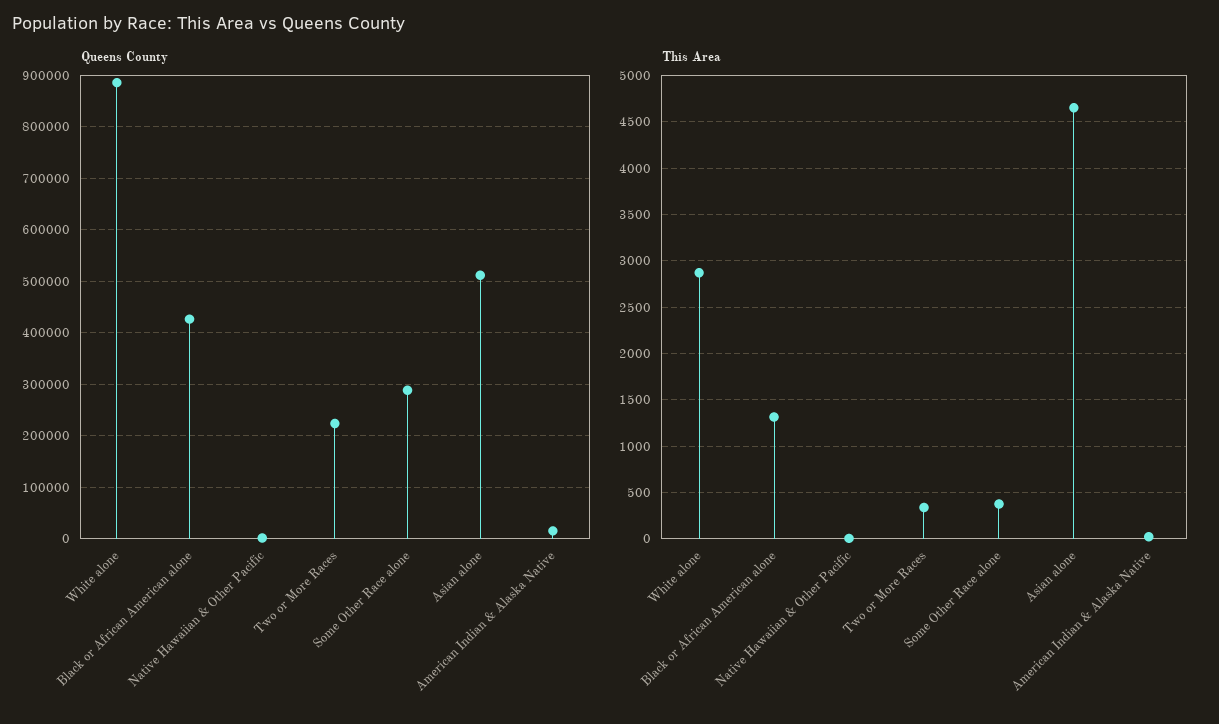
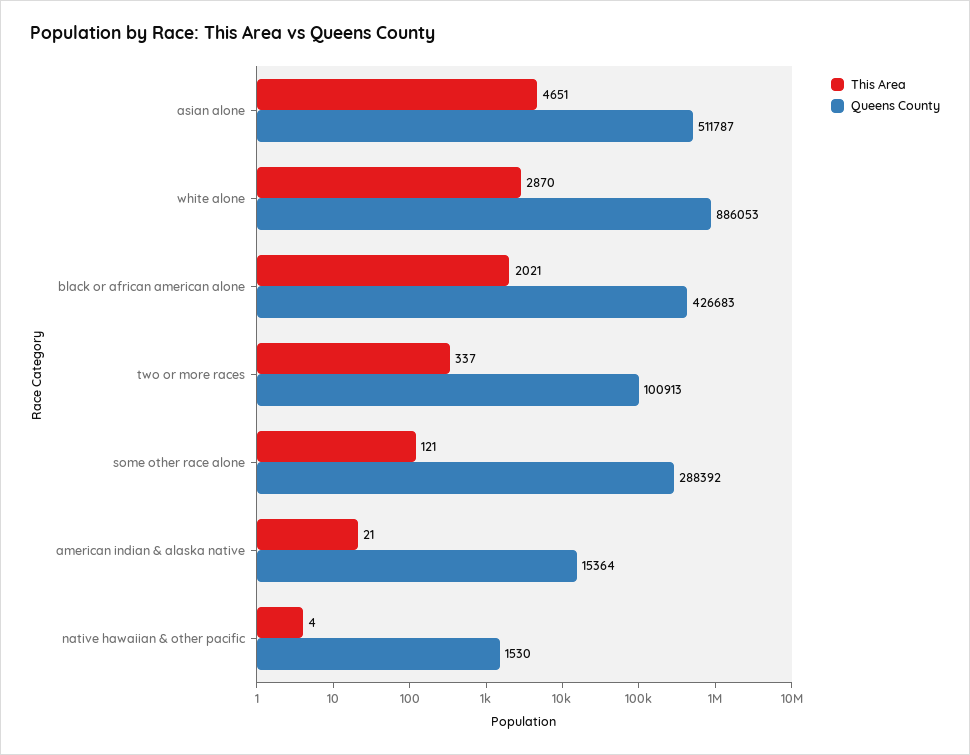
  {
    "Queens County": {
      "White alone": 886053,
      "Black or African American alone": 426683,
      "Native Hawaiian & Other Pacific": 1530,
-     "Two or More Races": 220000,
+     "Two or More Races": 100913,
      "Some Other Race alone": 288392,
      "Asian alone": 511787,
      "American Indian & Alaska Native": 15364
    },
    "This Area": {
      "White alone": 2870,
-     "Black or African American alone": 1300,
+     "Black or African American alone": 2021,
      "Native Hawaiian & Other Pacific": 4,
      "Two or More Races": 337,
-     "Some Other Race alone": 400,
+     "Some Other Race alone": 121,
      "Asian alone": 4651,
      "American Indian & Alaska Native": 21
    }
  }

